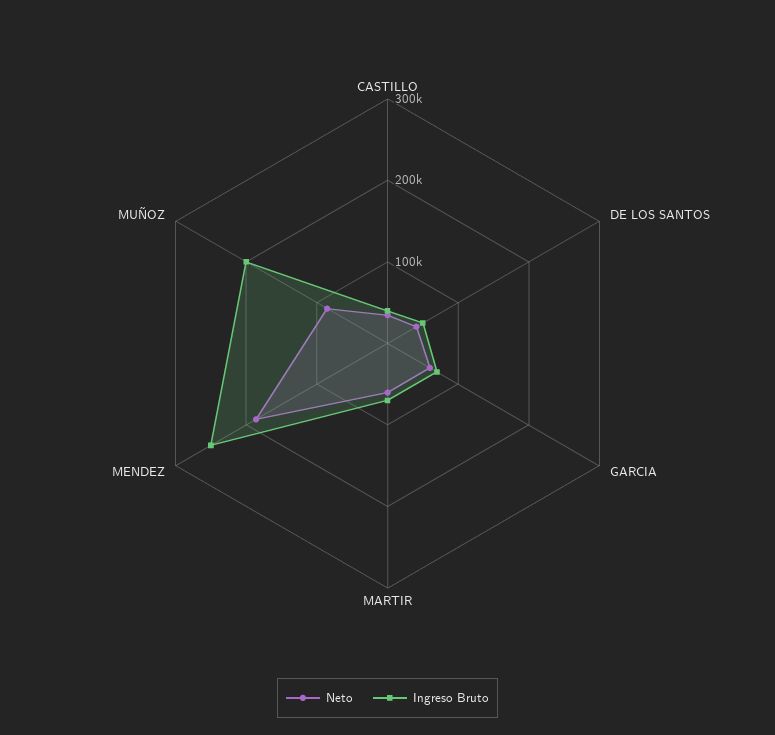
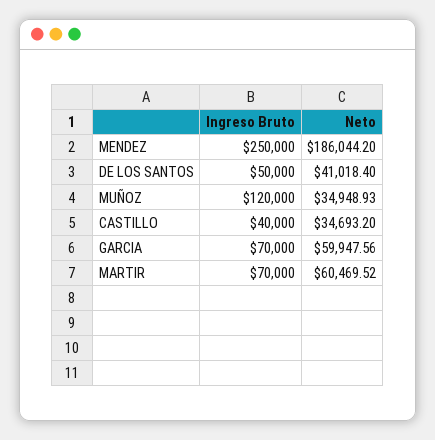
  {
    "Neto": {
      "CASTILLO": 34693.2,
      "DE LOS SANTOS": 41018.4,
      "GARCIA": 59947.56,
      "MARTIR": 60469.52,
      "MENDEZ": 186044.2,
-     "MUÑOZ": 80000
+     "MUÑOZ": 34948.93
    },
    "Ingreso Bruto": {
      "CASTILLO": 40000,
      "DE LOS SANTOS": 50000,
      "GARCIA": 70000,
      "MARTIR": 70000,
      "MENDEZ": 250000,
-     "MUÑOZ": 200000
+     "MUÑOZ": 120000
    }
  }

